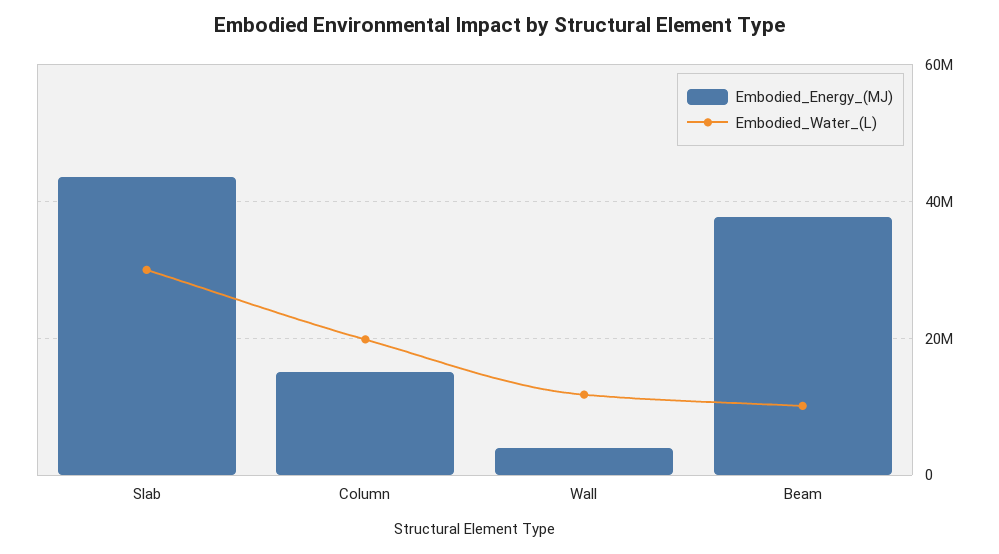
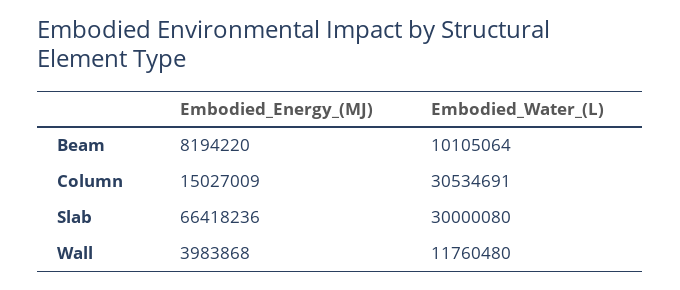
  {
    "Embodied_Energy_(MJ)": {
-     "Slab": 44000000,
+     "Slab": 66418236,
      "Column": 15027009,
      "Wall": 3983868,
-     "Beam": 38000000
+     "Beam": 8194220
    },
    "Embodied_Water_(L)": {
      "Slab": 30000080,
-     "Column": 20000000,
+     "Column": 30534691,
      "Wall": 11760480,
      "Beam": 10105064
    }
  }

